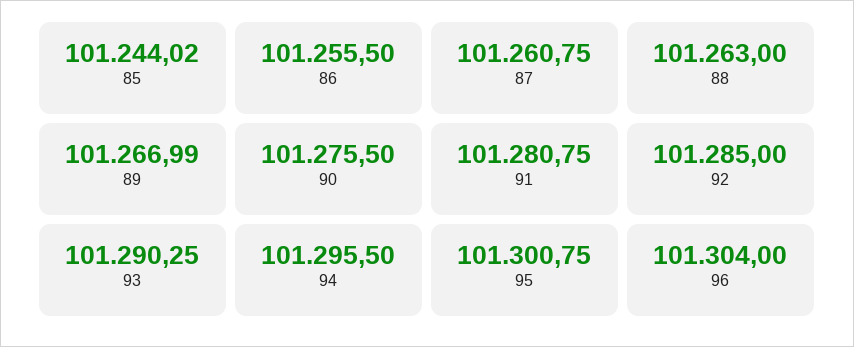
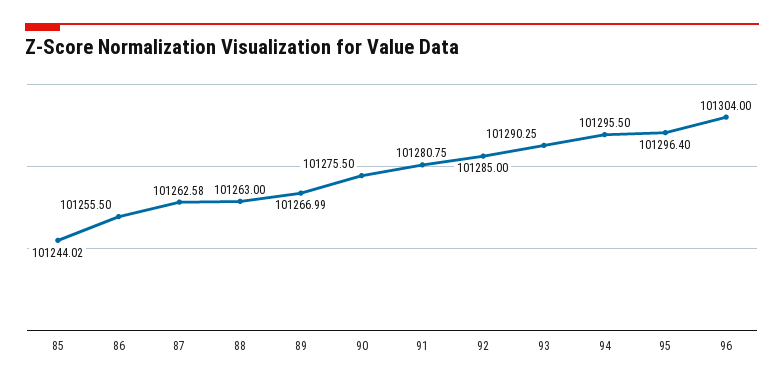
  {
    "85": 101244.02,
    "86": 101255.5,
-   "87": 101260.75,
+   "87": 101262.58,
    "88": 101263,
    "89": 101266.99,
    "90": 101275.5,
    "91": 101280.75,
    "92": 101285,
    "93": 101290.25,
    "94": 101295.5,
-   "95": 101300.75,
+   "95": 101296.4,
    "96": 101304
  }

